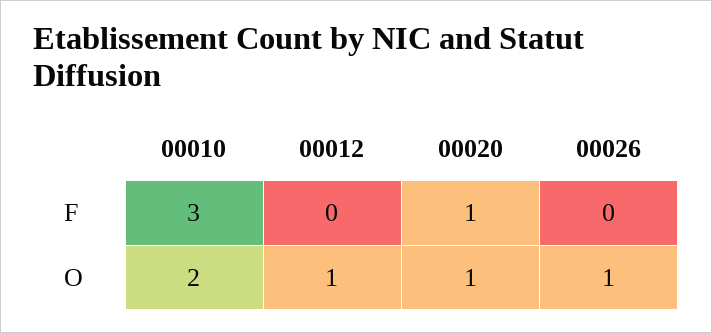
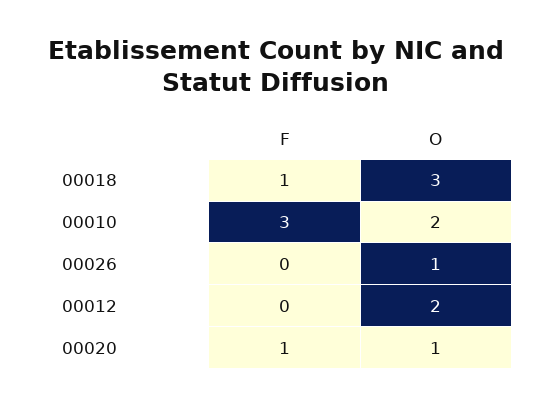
  {
    "00010": {
      "F": 3,
      "O": 2
    },
    "00012": {
      "F": 0,
-     "O": 1
+     "O": 2
    },
    "00020": {
      "F": 1,
      "O": 1
    },
    "00026": {
      "F": 0,
      "O": 1
-   }
+   },
+   "00018": {
+     "F": 1,
+     "O": 3
+   }
  }

